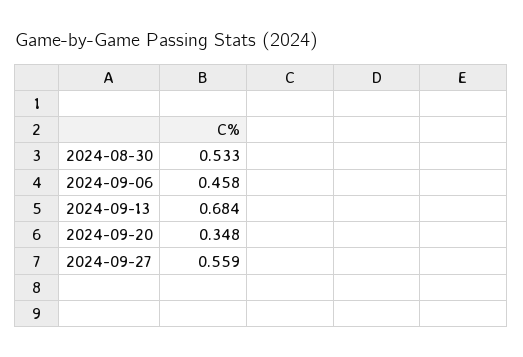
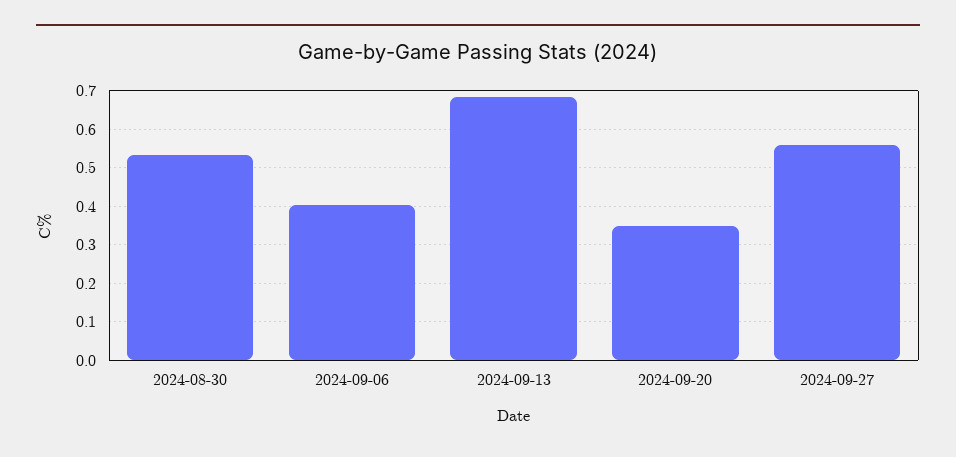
  {
    "2024-08-30": 0.533,
-   "2024-09-06": 0.458,
+   "2024-09-06": 0.4,
    "2024-09-13": 0.684,
    "2024-09-20": 0.348,
    "2024-09-27": 0.559
  }

